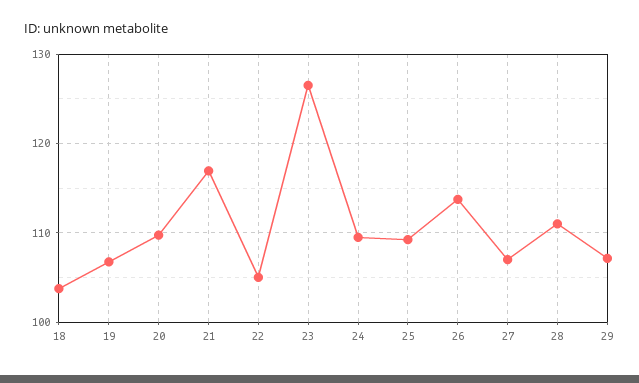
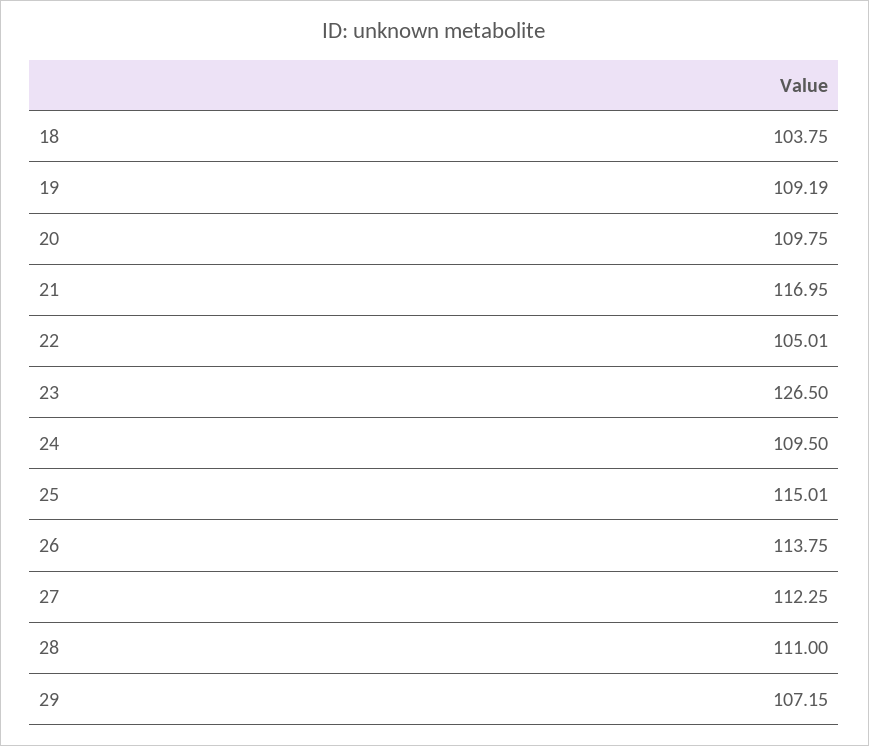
  {
    "18": 103.75,
-   "19": 107,
+   "19": 109.19,
    "20": 109.75,
    "21": 116.95,
    "22": 105.01,
    "23": 126.5,
    "24": 109.5,
-   "25": 109,
+   "25": 115.01,
    "26": 113.75,
-   "27": 107,
+   "27": 112.25,
    "28": 111,
    "29": 107.15
  }

